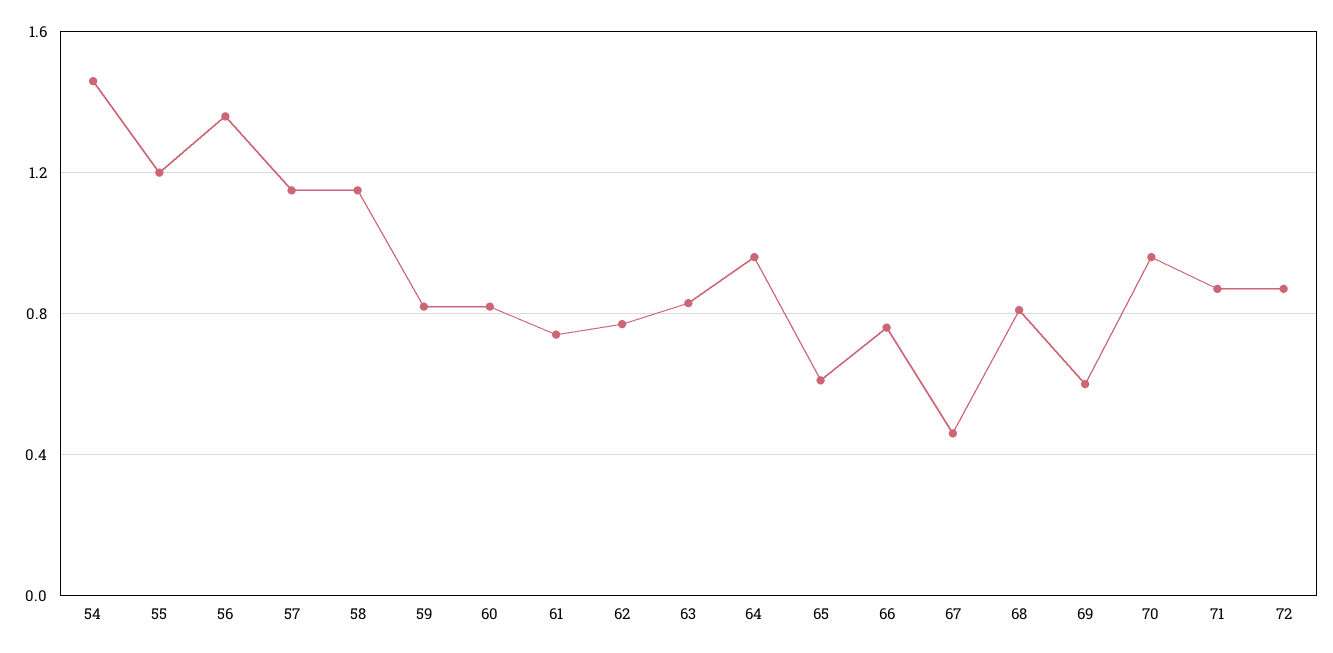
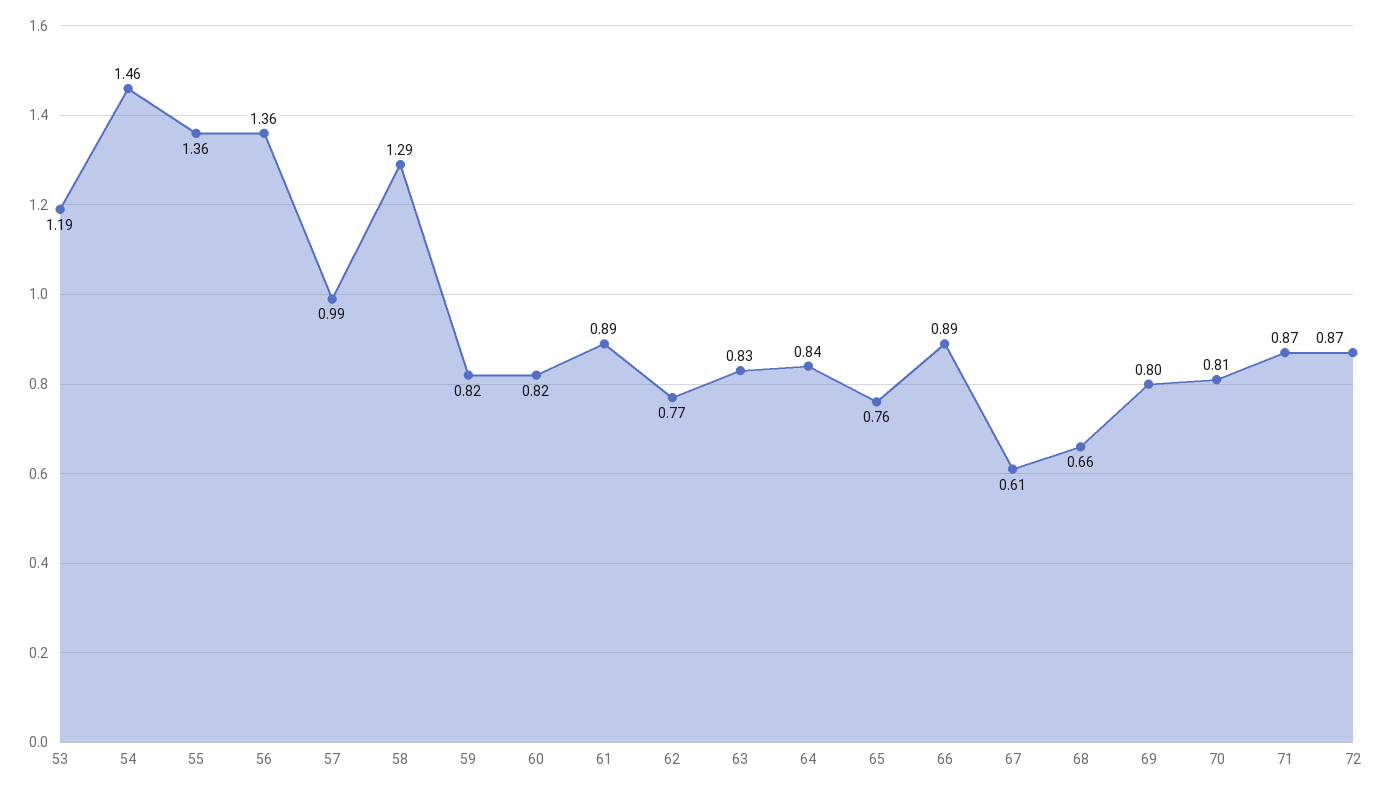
  {
    "54": 1.46,
-   "55": 1.2,
+   "55": 1.36,
    "56": 1.36,
-   "57": 1.15,
+   "57": 0.99,
-   "58": 1.15,
+   "58": 1.29,
    "59": 0.82,
    "60": 0.82,
-   "61": 0.75,
+   "61": 0.89,
    "62": 0.77,
    "63": 0.83,
-   "64": 0.95,
+   "64": 0.84,
-   "65": 0.6,
+   "65": 0.76,
-   "66": 0.75,
+   "66": 0.89,
-   "67": 0.45,
+   "67": 0.61,
-   "68": 0.8,
+   "68": 0.66,
-   "69": 0.6,
+   "69": 0.8,
-   "70": 0.95,
+   "70": 0.81,
    "71": 0.87,
-   "72": 0.87
+   "72": 0.87,
+   "53": 1.19
  }

